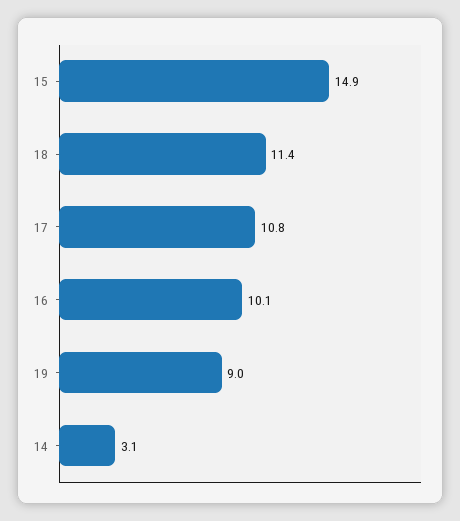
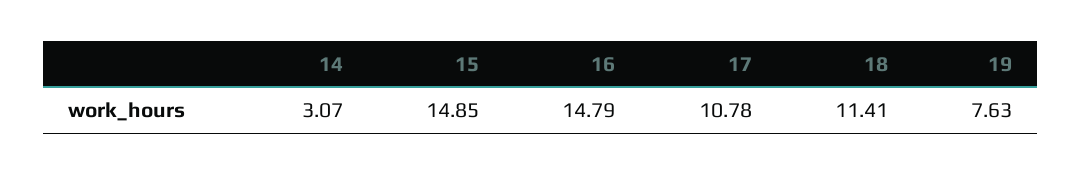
  {
    "15": 14.85,
    "18": 11.41,
    "17": 10.78,
-   "16": 10.1,
+   "16": 14.79,
-   "19": 9,
+   "19": 7.63,
    "14": 3.07
  }

